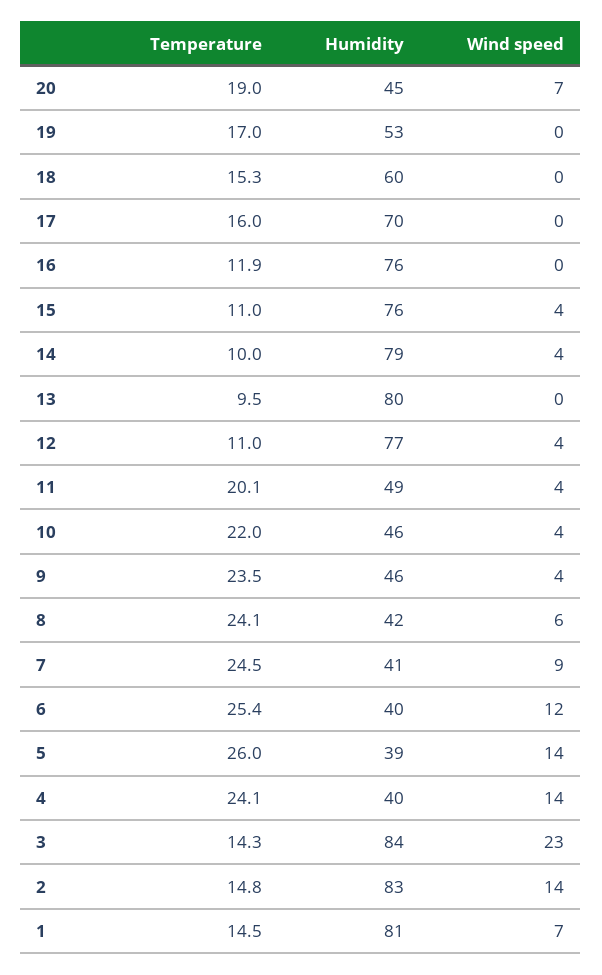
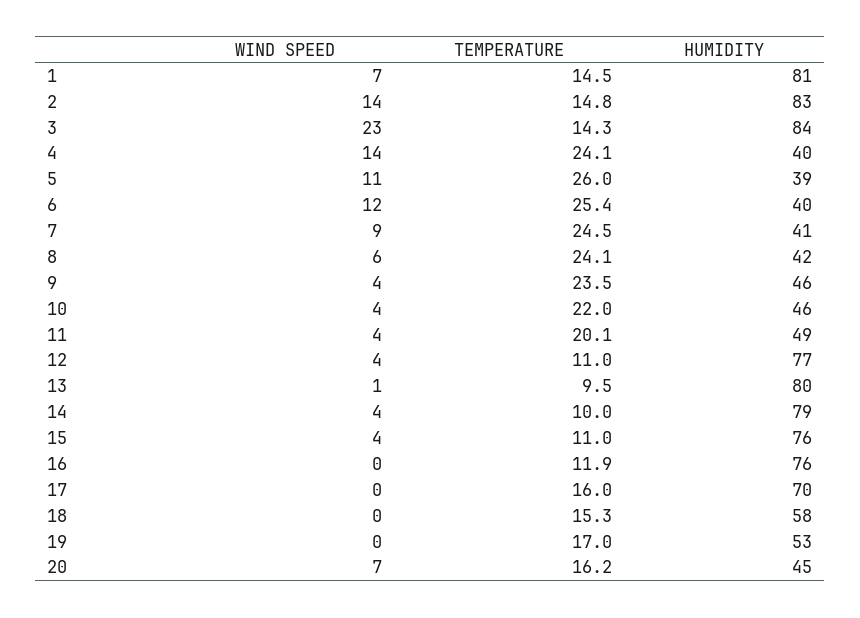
  {
    "Temperature": {
-     "20": 19,
+     "20": 16.2,
      "19": 17,
      "18": 15.3,
      "17": 16,
      "16": 11.9,
      "15": 11,
      "14": 10,
      "13": 9.5,
      "12": 11,
      "11": 20.1,
      "10": 22,
      "9": 23.5,
      "8": 24.1,
      "7": 24.5,
      "6": 25.4,
      "5": 26,
      "4": 24.1,
      "3": 14.3,
      "2": 14.8,
      "1": 14.5
    },
    "Humidity": {
      "20": 45,
      "19": 53,
-     "18": 60,
+     "18": 58,
      "17": 70,
      "16": 76,
      "15": 76,
      "14": 79,
      "13": 80,
      "12": 77,
      "11": 49,
      "10": 46,
      "9": 46,
      "8": 42,
      "7": 41,
      "6": 40,
      "5": 39,
      "4": 40,
      "3": 84,
      "2": 83,
      "1": 81
    },
    "Wind speed": {
      "20": 7,
      "19": 0,
      "18": 0,
      "17": 0,
      "16": 0,
      "15": 4,
      "14": 4,
-     "13": 0,
+     "13": 1,
      "12": 4,
      "11": 4,
      "10": 4,
      "9": 4,
      "8": 6,
      "7": 9,
      "6": 12,
-     "5": 14,
+     "5": 11,
      "4": 14,
      "3": 23,
      "2": 14,
      "1": 7
    }
  }

